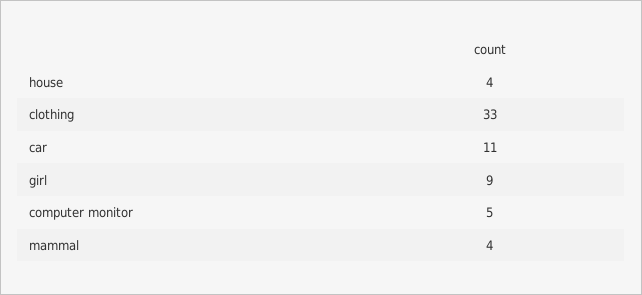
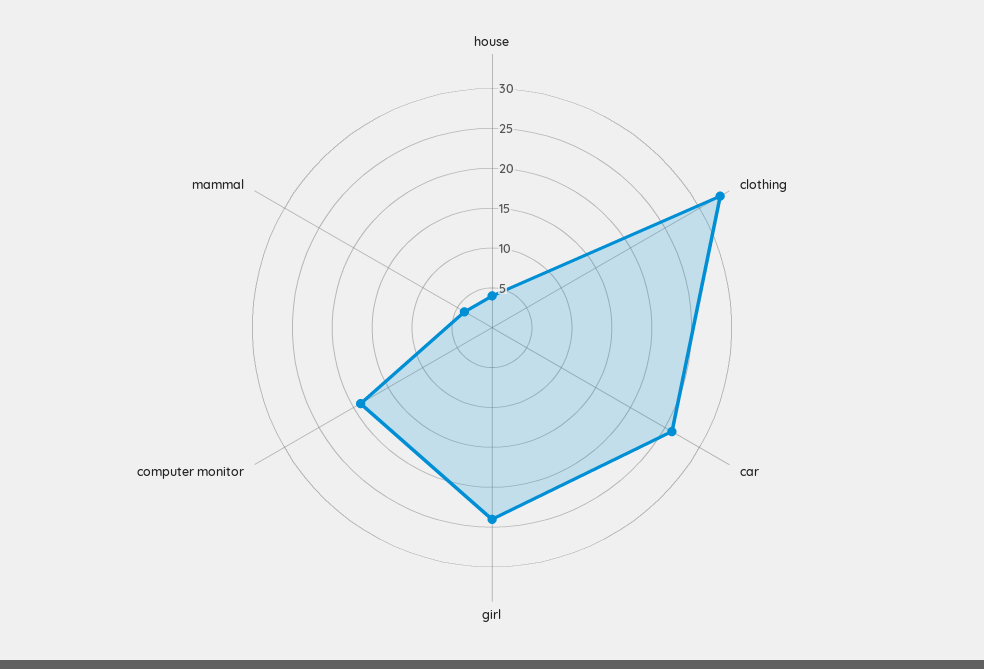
  {
    "house": 4,
    "clothing": 33,
-   "car": 11,
+   "car": 25,
-   "girl": 9,
+   "girl": 25,
-   "computer monitor": 5,
+   "computer monitor": 20,
    "mammal": 4
  }

